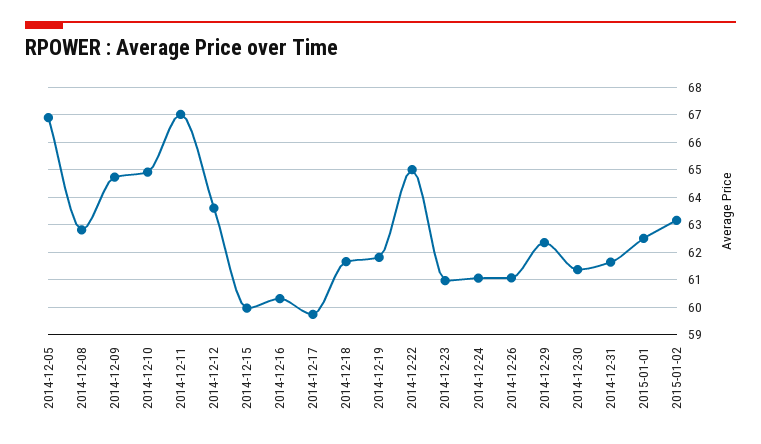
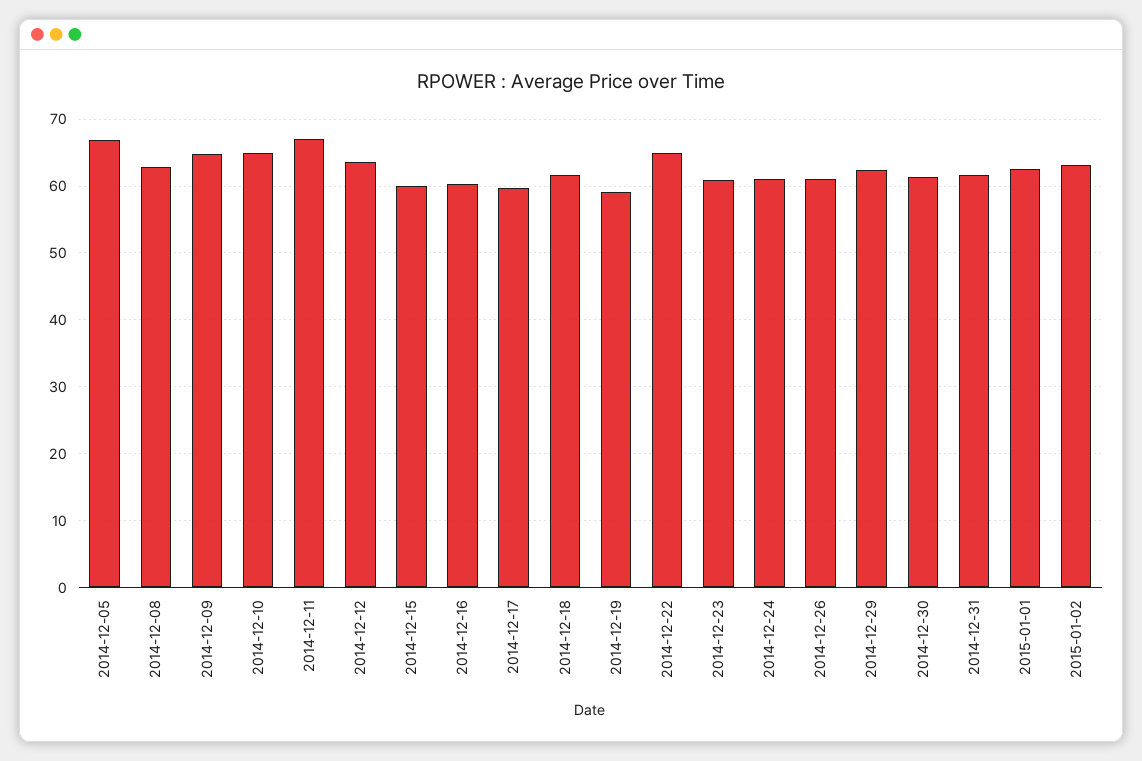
  {
    "2014-12-05": 67,
    "2014-12-08": 62.75,
    "2014-12-09": 64.75,
    "2014-12-10": 65,
    "2014-12-11": 67,
    "2014-12-12": 63.5,
    "2014-12-15": 60,
    "2014-12-16": 60.25,
    "2014-12-17": 59.75,
    "2014-12-18": 61.75,
-   "2014-12-19": 61.75,
+   "2014-12-19": 59,
    "2014-12-22": 65,
    "2014-12-23": 61,
    "2014-12-24": 61,
    "2014-12-26": 61,
    "2014-12-29": 62.25,
    "2014-12-30": 61.25,
    "2014-12-31": 61.75,
    "2015-01-01": 62.5,
    "2015-01-02": 63.25
  }

